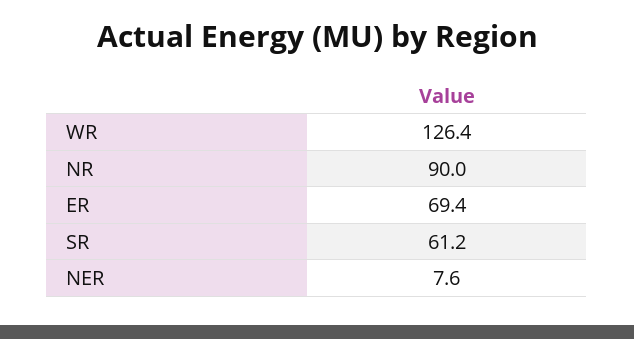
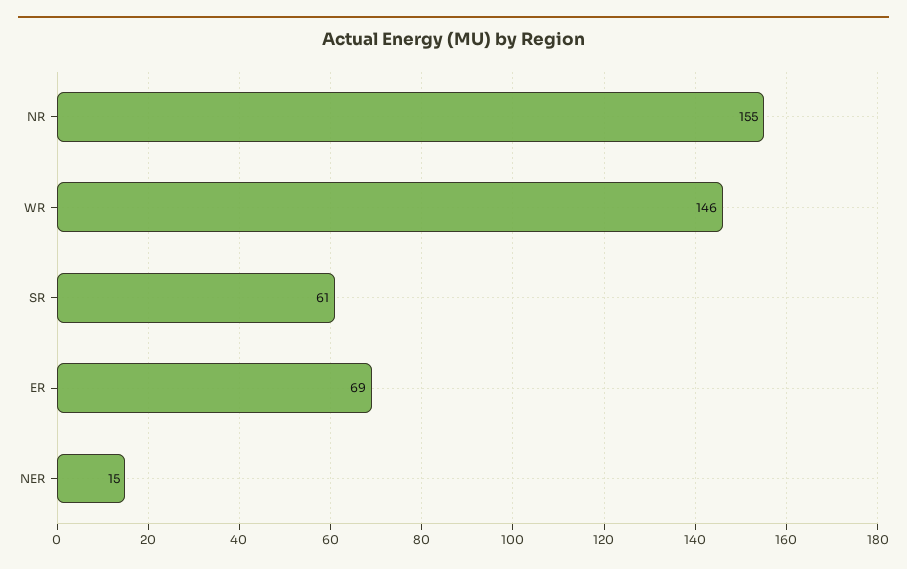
  {
-   "WR": 126.4,
+   "WR": 146,
-   "NR": 90,
+   "NR": 155,
    "ER": 69.4,
    "SR": 61.2,
-   "NER": 7.6
+   "NER": 15
  }

